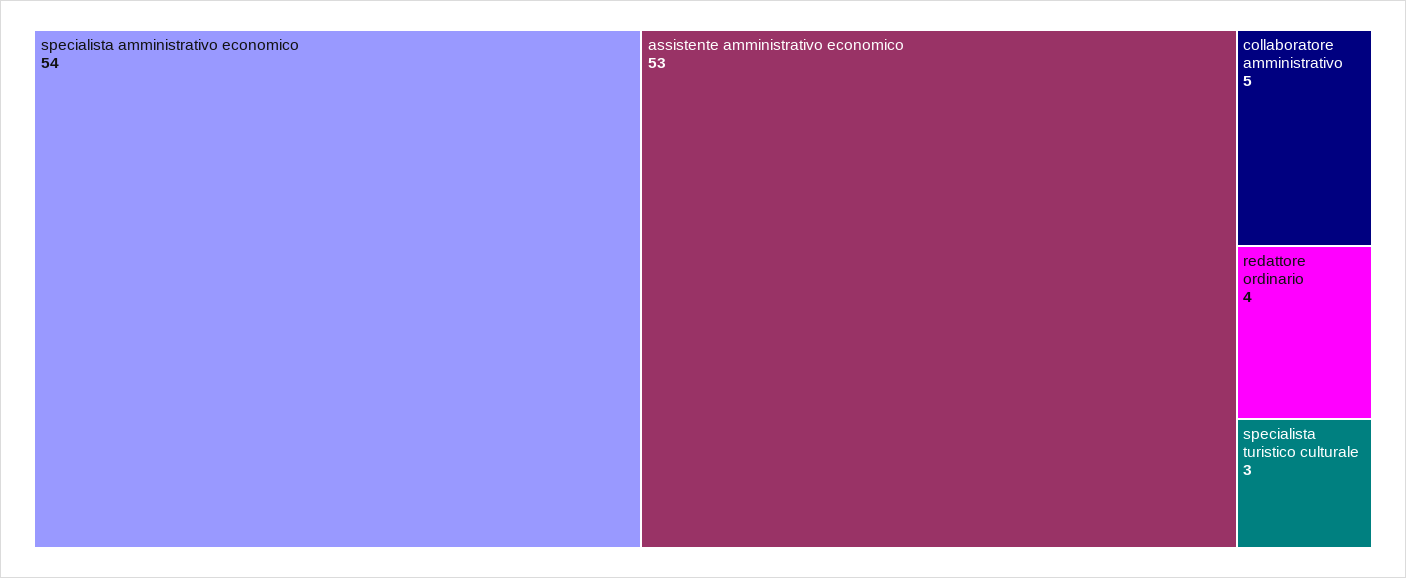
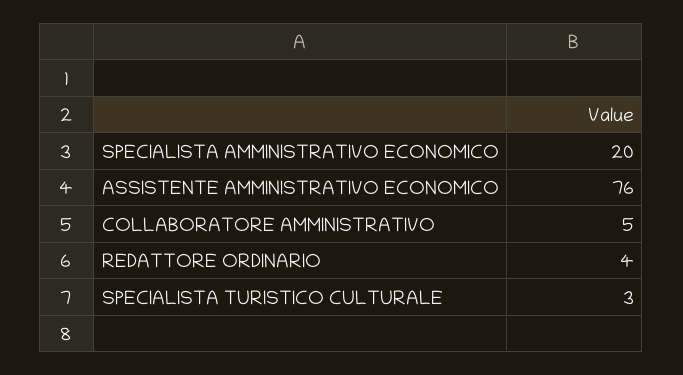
  {
-   "specialista amministrativo economico": 54,
+   "specialista amministrativo economico": 20,
-   "assistente amministrativo economico": 53,
+   "assistente amministrativo economico": 76,
    "collaboratore amministrativo": 5,
    "redattore ordinario": 4,
    "specialista turistico culturale": 3
  }

